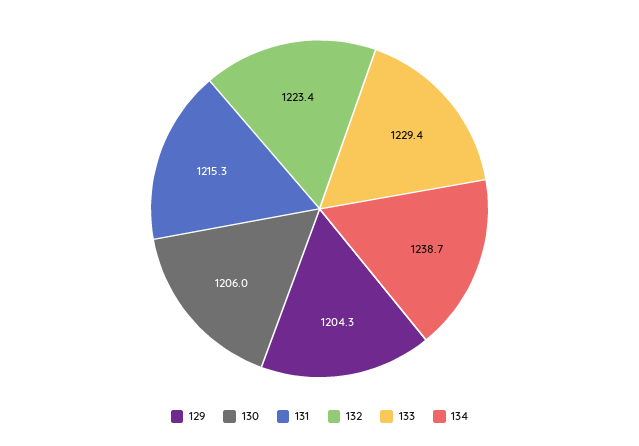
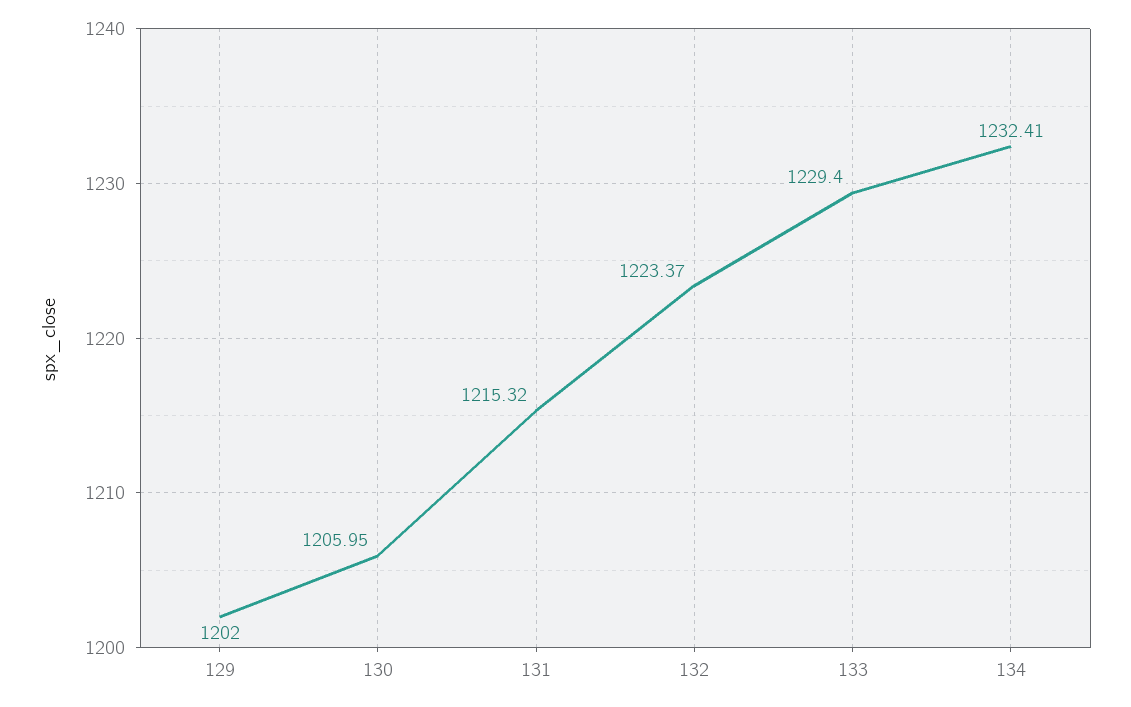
  {
-   "129": 1204.3,
+   "129": 1202,
    "130": 1205.95,
    "131": 1215.32,
    "132": 1223.37,
    "133": 1229.4,
-   "134": 1238.7
+   "134": 1232.41
  }

